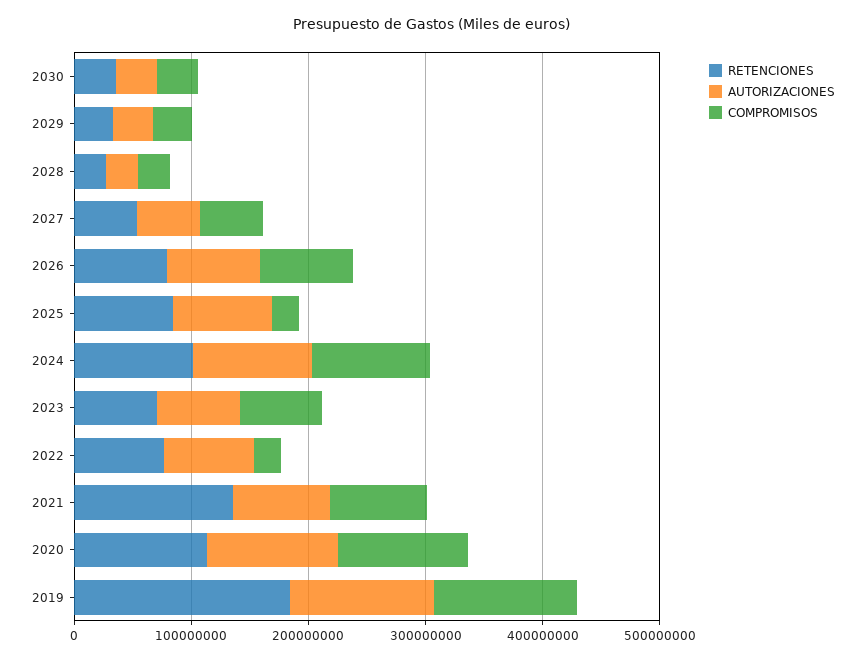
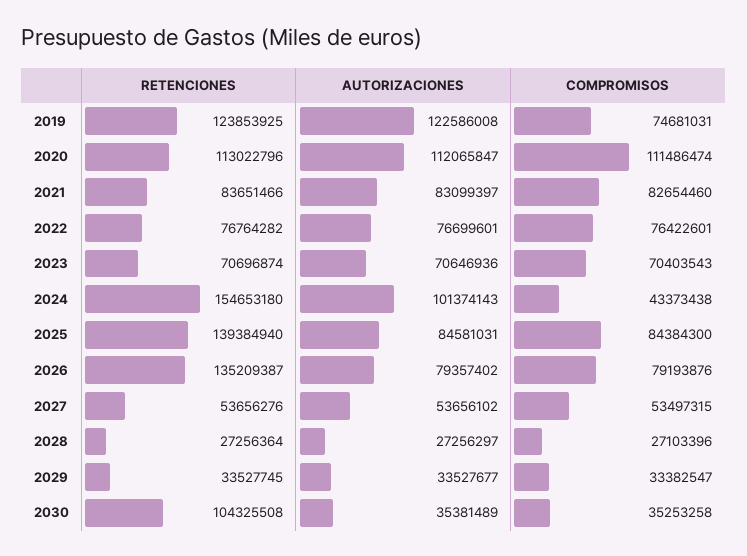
  {
    "RETENCIONES": {
-     "2030": 40000000,
+     "2030": 104325508,
      "2029": 33527745,
      "2028": 27256364,
      "2027": 53656276,
-     "2026": 80000000,
+     "2026": 135209387,
-     "2025": 80000000,
+     "2025": 139384940,
-     "2024": 100000000,
+     "2024": 154653180,
      "2023": 70696874,
      "2022": 76764282,
-     "2021": 140000000,
+     "2021": 83651466,
      "2020": 113022796,
-     "2019": 180000000
+     "2019": 123853925
    },
    "AUTORIZACIONES": {
      "2030": 35381489,
      "2029": 33527677,
      "2028": 27256297,
      "2027": 53656102,
      "2026": 79357402,
      "2025": 84581031,
      "2024": 101374143,
      "2023": 70646936,
      "2022": 76699601,
      "2021": 83099397,
      "2020": 112065847,
      "2019": 122586008
    },
    "COMPROMISOS": {
      "2030": 35253258,
      "2029": 33382547,
      "2028": 27103396,
      "2027": 53497315,
      "2026": 79193876,
-     "2025": 20000000,
+     "2025": 84384300,
-     "2024": 100000000,
+     "2024": 43373438,
      "2023": 70403543,
-     "2022": 20000000,
+     "2022": 76422601,
      "2021": 82654460,
      "2020": 111486474,
-     "2019": 120000000
+     "2019": 74681031
    }
  }

